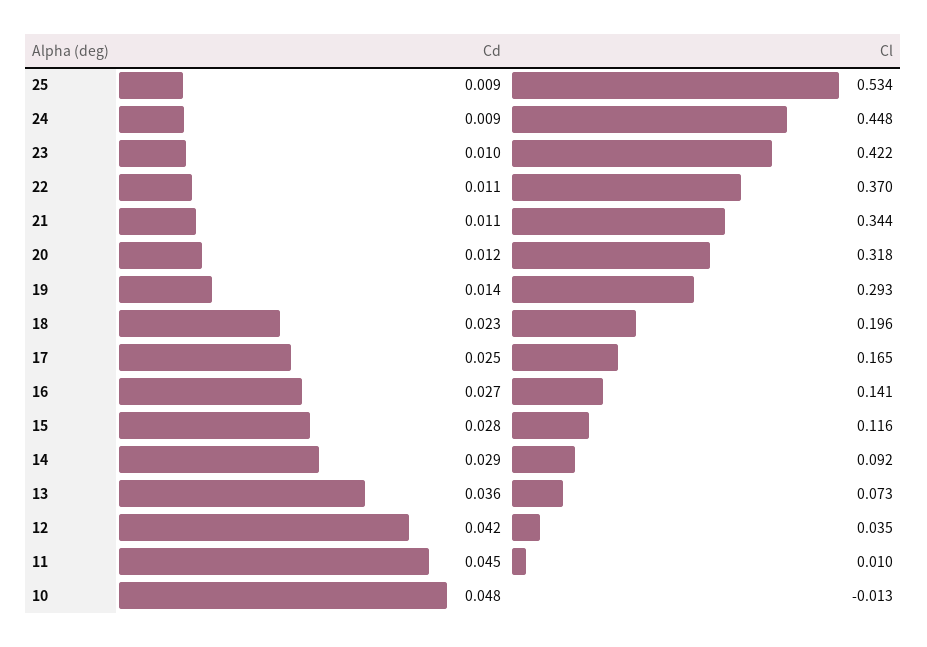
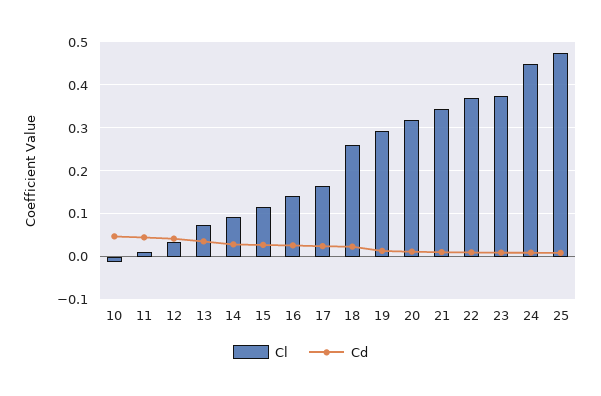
  {
    "Cd": {
      "25": 0.009,
      "24": 0.009,
      "23": 0.01,
      "22": 0.011,
      "21": 0.011,
      "20": 0.012,
      "19": 0.014,
      "18": 0.023,
      "17": 0.025,
      "16": 0.027,
      "15": 0.028,
      "14": 0.029,
      "13": 0.036,
      "12": 0.042,
      "11": 0.045,
      "10": 0.048
    },
    "Cl": {
-     "25": 0.534,
+     "25": 0.48,
      "24": 0.448,
-     "23": 0.422,
+     "23": 0.38,
      "22": 0.37,
      "21": 0.344,
      "20": 0.318,
      "19": 0.293,
-     "18": 0.196,
+     "18": 0.26,
      "17": 0.165,
      "16": 0.141,
      "15": 0.116,
      "14": 0.092,
      "13": 0.073,
      "12": 0.035,
      "11": 0.01,
      "10": -0.013
    }
  }

